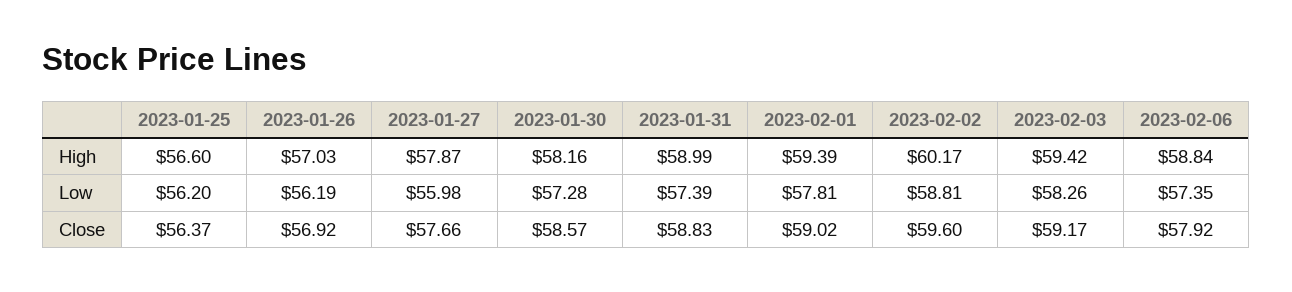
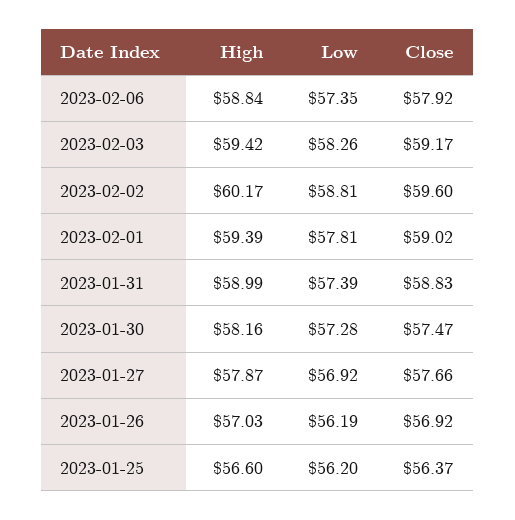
  {
    "2023-01-25": {
      "High": 56.6,
      "Low": 56.2,
      "Close": 56.37
    },
    "2023-01-26": {
      "High": 57.03,
      "Low": 56.19,
      "Close": 56.92
    },
    "2023-01-27": {
      "High": 57.87,
-     "Low": 55.98,
+     "Low": 56.92,
      "Close": 57.66
    },
    "2023-01-30": {
      "High": 58.16,
      "Low": 57.28,
-     "Close": 58.57
+     "Close": 57.47
    },
    "2023-01-31": {
      "High": 58.99,
      "Low": 57.39,
      "Close": 58.83
    },
    "2023-02-01": {
      "High": 59.39,
      "Low": 57.81,
      "Close": 59.02
    },
    "2023-02-02": {
      "High": 60.17,
      "Low": 58.81,
      "Close": 59.6
    },
    "2023-02-03": {
      "High": 59.42,
      "Low": 58.26,
      "Close": 59.17
    },
    "2023-02-06": {
      "High": 58.84,
      "Low": 57.35,
      "Close": 57.92
    }
  }

